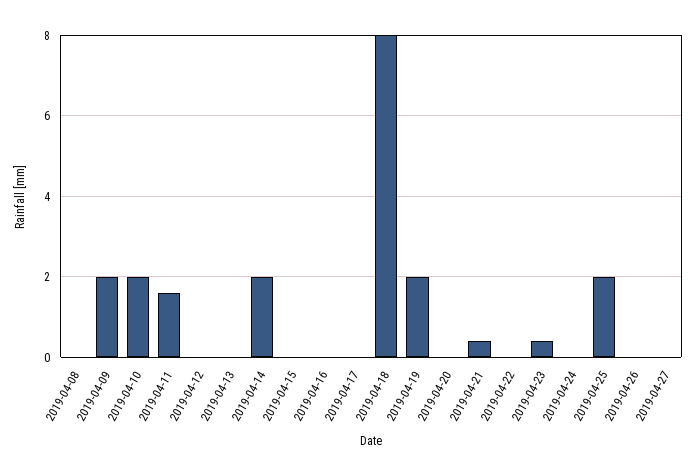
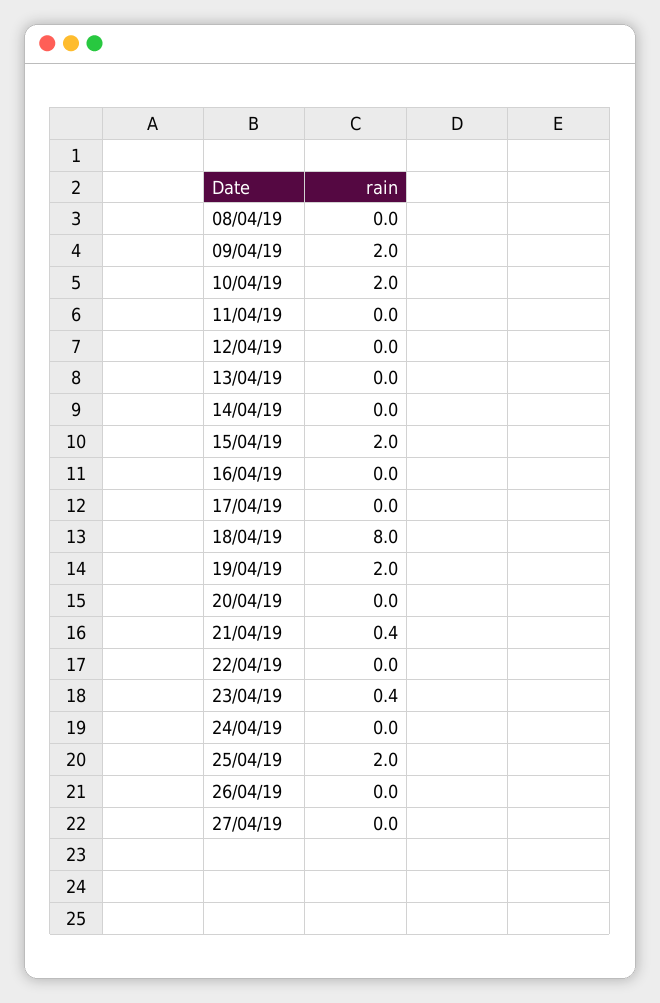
  {
    "2019-04-08": 0,
    "2019-04-09": 2,
    "2019-04-10": 2,
-   "2019-04-11": 1.5,
+   "2019-04-11": 0,
    "2019-04-12": 0,
    "2019-04-13": 0,
-   "2019-04-14": 2,
+   "2019-04-14": 0,
-   "2019-04-15": 0,
+   "2019-04-15": 2,
    "2019-04-16": 0,
    "2019-04-17": 0,
    "2019-04-18": 8,
    "2019-04-19": 2,
    "2019-04-20": 0,
    "2019-04-21": 0.4,
    "2019-04-22": 0,
    "2019-04-23": 0.4,
    "2019-04-24": 0,
    "2019-04-25": 2,
    "2019-04-26": 0,
    "2019-04-27": 0
  }

